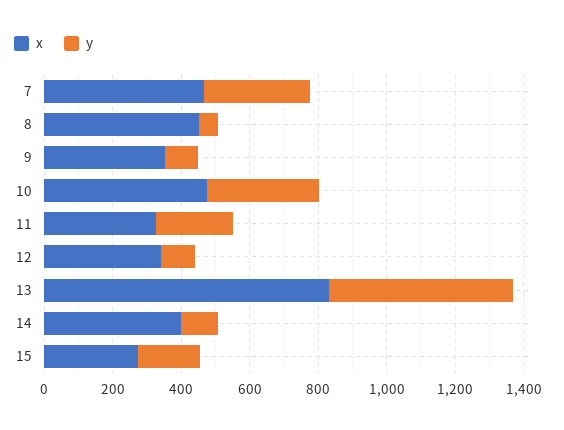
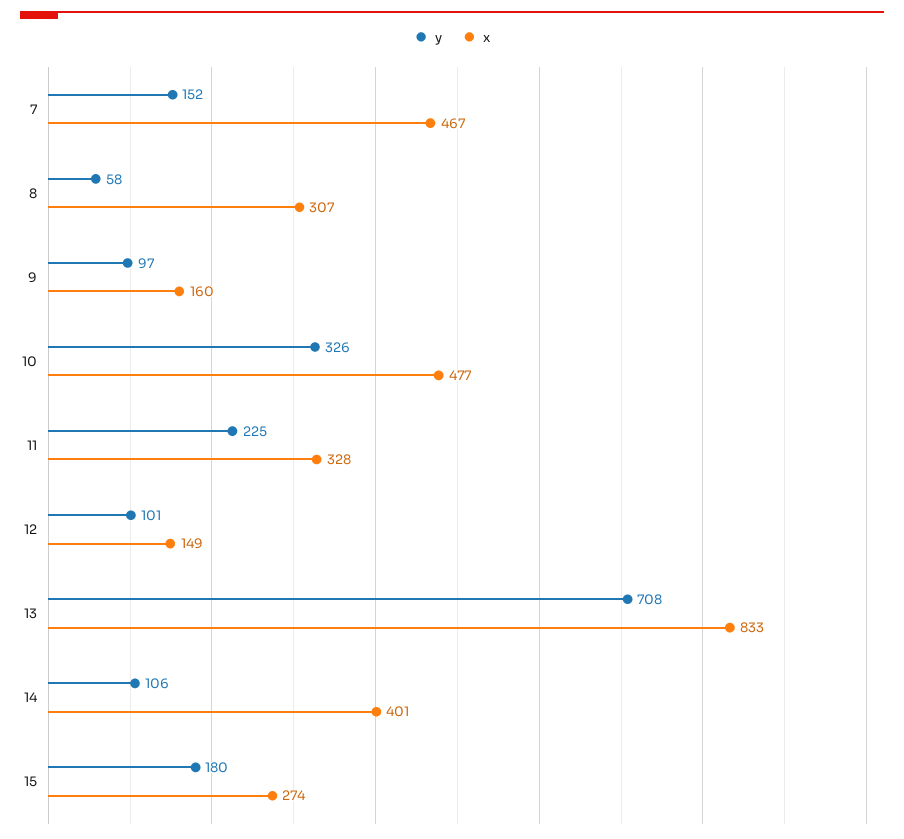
  {
    "x": {
      "7": 467,
-     "8": 450,
+     "8": 307,
-     "9": 350,
+     "9": 160,
      "10": 477,
      "11": 328,
-     "12": 350,
+     "12": 149,
      "13": 833,
      "14": 401,
      "15": 274
    },
    "y": {
-     "7": 300,
+     "7": 152,
      "8": 58,
      "9": 97,
      "10": 326,
      "11": 225,
      "12": 101,
-     "13": 550,
+     "13": 708,
      "14": 106,
      "15": 180
    }
  }

